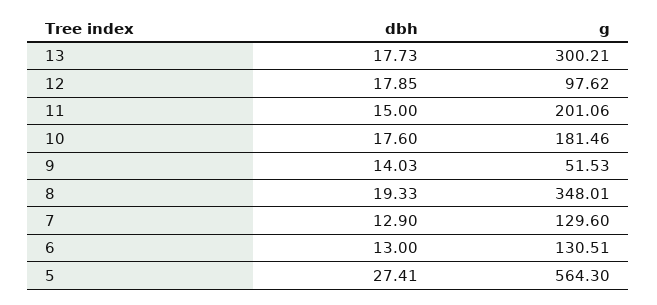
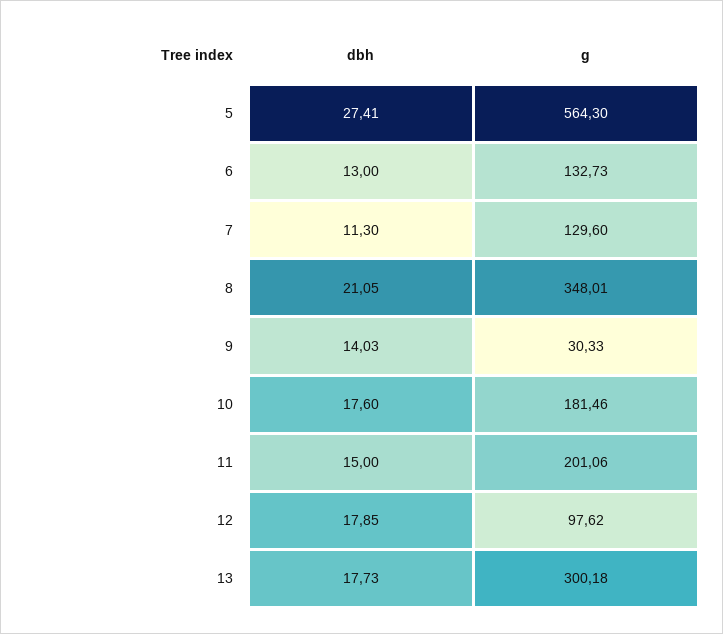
  {
    "dbh": {
      "13": 17.73,
      "12": 17.85,
      "11": 15,
      "10": 17.6,
      "9": 14.03,
-     "8": 19.33,
+     "8": 21.05,
-     "7": 12.9,
+     "7": 11.3,
      "6": 13,
      "5": 27.41
    },
    "g": {
-     "13": 300.21,
+     "13": 300.18,
      "12": 97.62,
      "11": 201.06,
      "10": 181.46,
-     "9": 51.53,
+     "9": 30.33,
      "8": 348.01,
      "7": 129.6,
-     "6": 130.51,
+     "6": 132.73,
      "5": 564.3
    }
  }

